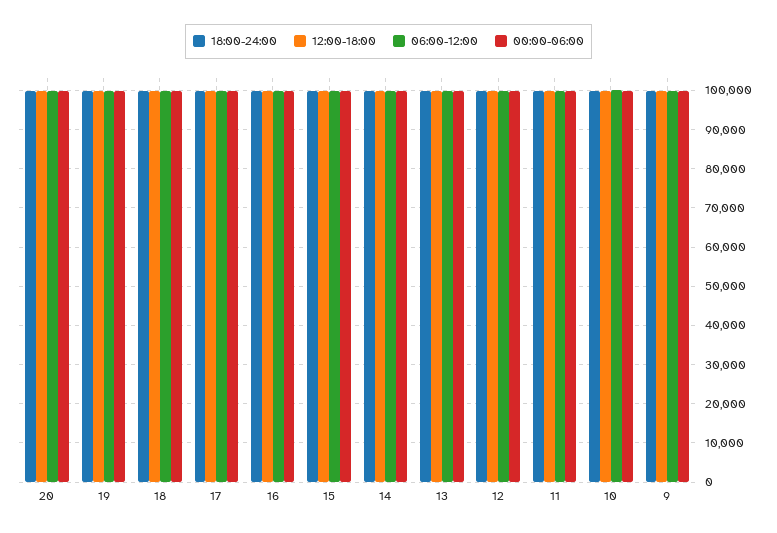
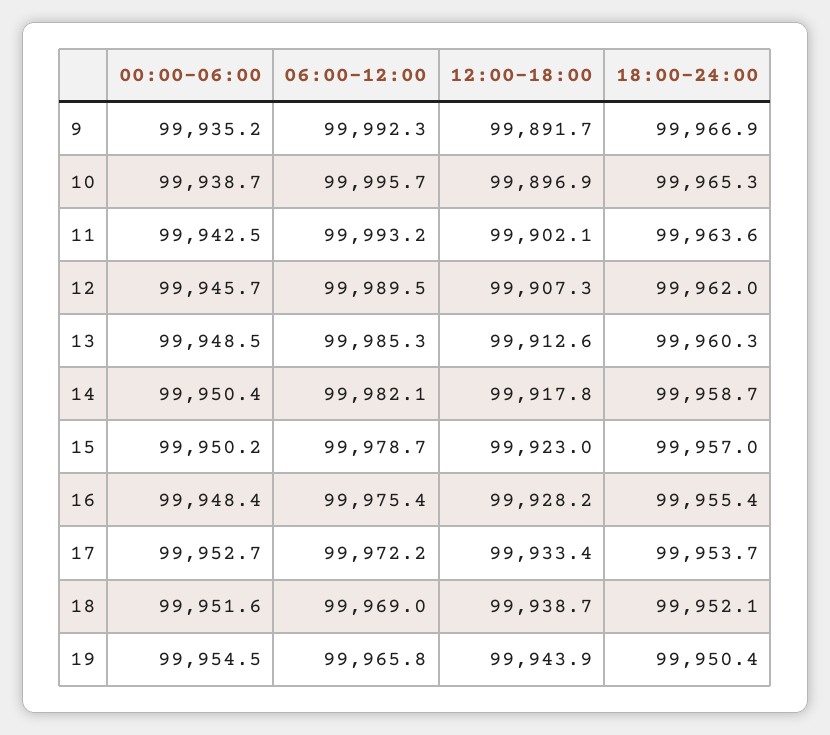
  {
    "18:00-24:00": {
-     "20": 100000,
      "19": 99950.4,
      "18": 99952.1,
      "17": 99953.7,
      "16": 99955.4,
      "15": 99957,
      "14": 99958.7,
      "13": 99960.3,
      "12": 99962,
      "11": 99963.6,
      "10": 99965.3,
      "9": 99966.9
    },
    "12:00-18:00": {
-     "20": 100000,
      "19": 99943.9,
      "18": 99938.7,
      "17": 99933.4,
      "16": 99928.2,
      "15": 99923,
      "14": 99917.8,
      "13": 99912.6,
      "12": 99907.3,
      "11": 99902.1,
      "10": 99896.9,
      "9": 99891.7
    },
    "06:00-12:00": {
-     "20": 100000,
      "19": 99965.8,
      "18": 99969,
      "17": 99972.2,
      "16": 99975.4,
      "15": 99978.7,
      "14": 99982.1,
      "13": 99985.3,
      "12": 99989.5,
      "11": 99993.2,
      "10": 99995.7,
      "9": 99992.3
    },
    "00:00-06:00": {
-     "20": 100000,
      "19": 99954.5,
      "18": 99951.6,
      "17": 99952.7,
      "16": 99948.4,
      "15": 99950.2,
      "14": 99950.4,
      "13": 99948.5,
      "12": 99945.7,
      "11": 99942.5,
      "10": 99938.7,
      "9": 99935.2
    }
  }

